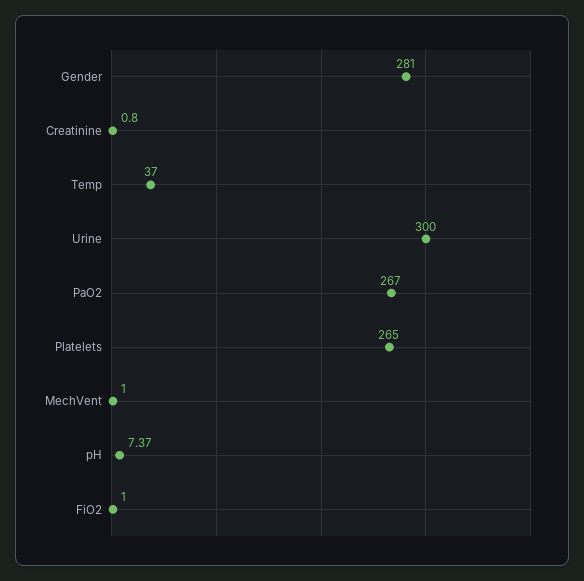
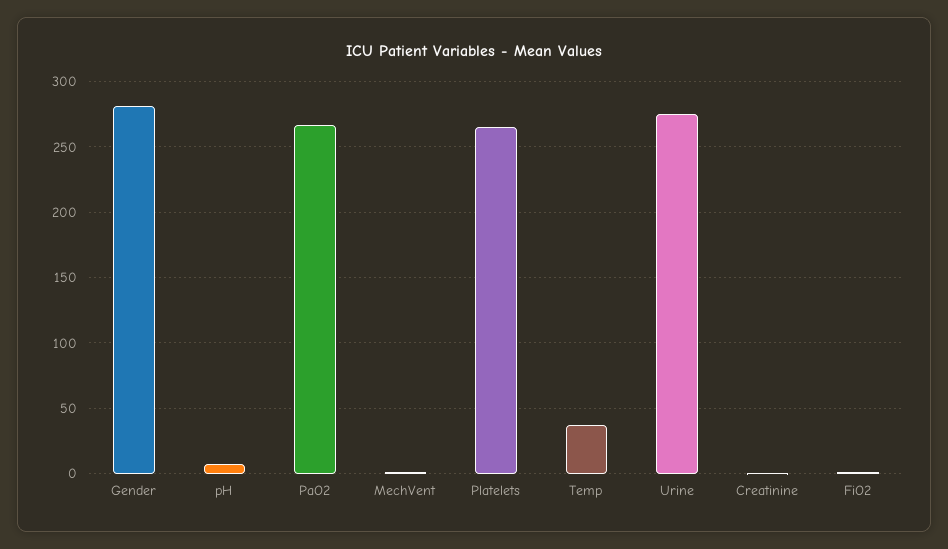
  {
    "Gender": 281,
    "Creatinine": 0.8,
    "Temp": 37,
-   "Urine": 300,
+   "Urine": 275,
    "PaO2": 267,
    "Platelets": 265,
    "MechVent": 1,
    "pH": 7.37,
    "FiO2": 1
  }

